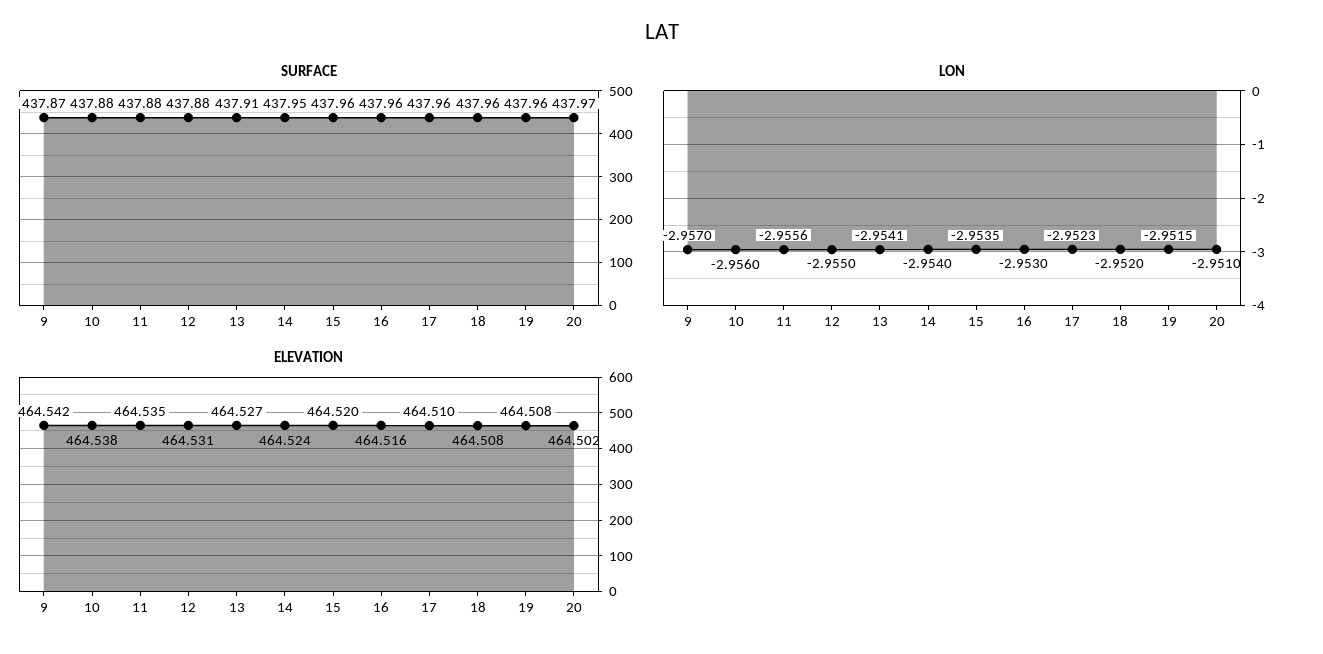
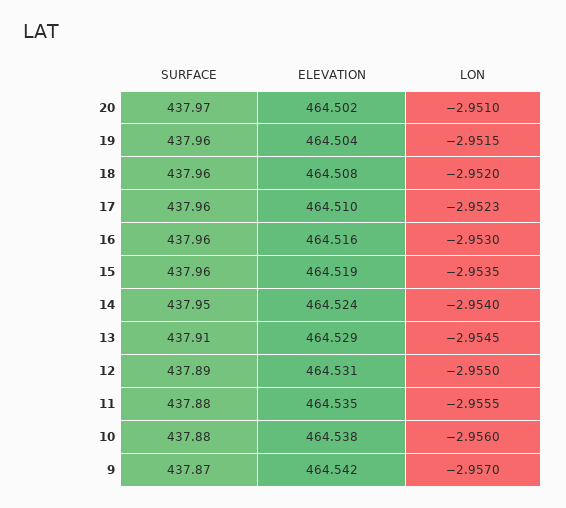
  {
    "SURFACE": {
      "9": 437.87,
      "10": 437.88,
      "11": 437.88,
-     "12": 437.88,
+     "12": 437.89,
      "13": 437.91,
      "14": 437.95,
      "15": 437.96,
      "16": 437.96,
      "17": 437.96,
      "18": 437.96,
      "19": 437.96,
      "20": 437.97
    },
    "LON": {
      "9": -2.957,
      "10": -2.956,
-     "11": -2.9556,
+     "11": -2.9555,
      "12": -2.955,
-     "13": -2.9541,
+     "13": -2.9545,
      "14": -2.954,
      "15": -2.9535,
      "16": -2.953,
      "17": -2.9523,
      "18": -2.952,
      "19": -2.9515,
      "20": -2.951
    },
    "ELEVATION": {
      "9": 464.542,
      "10": 464.538,
      "11": 464.535,
      "12": 464.531,
-     "13": 464.527,
+     "13": 464.529,
      "14": 464.524,
-     "15": 464.52,
+     "15": 464.519,
      "16": 464.516,
      "17": 464.51,
      "18": 464.508,
-     "19": 464.508,
+     "19": 464.504,
      "20": 464.502
    }
  }

